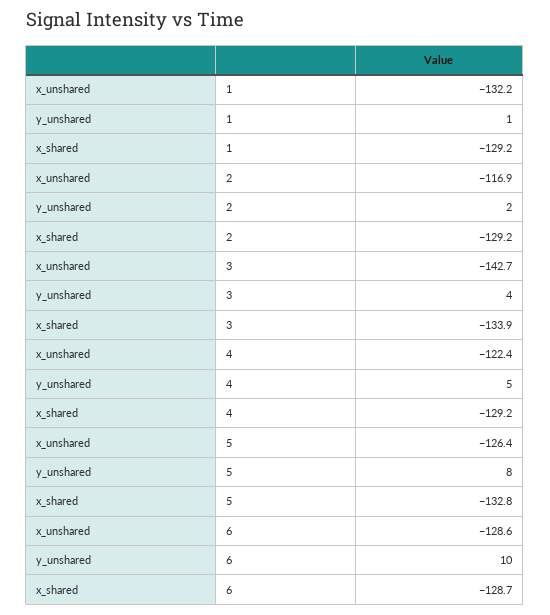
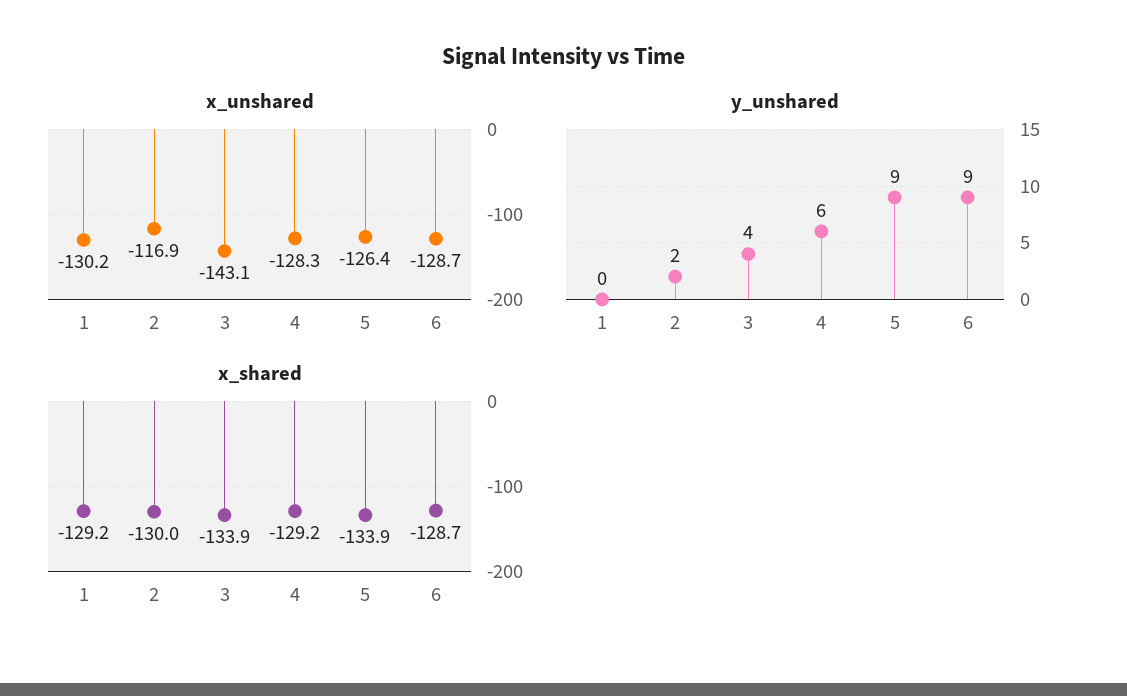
  {
    "x_unshared": {
-     "1": -132.2,
+     "1": -130.2,
      "2": -116.9,
-     "3": -142.7,
+     "3": -143.1,
-     "4": -122.4,
+     "4": -128.3,
      "5": -126.4,
-     "6": -128.6
+     "6": -128.7
    },
    "y_unshared": {
-     "1": 1,
+     "1": 0,
      "2": 2,
      "3": 4,
-     "4": 5,
+     "4": 6,
-     "5": 8,
+     "5": 9,
-     "6": 10
+     "6": 9
    },
    "x_shared": {
      "1": -129.2,
-     "2": -129.2,
+     "2": -130,
      "3": -133.9,
      "4": -129.2,
-     "5": -132.8,
+     "5": -133.9,
      "6": -128.7
    }
  }

